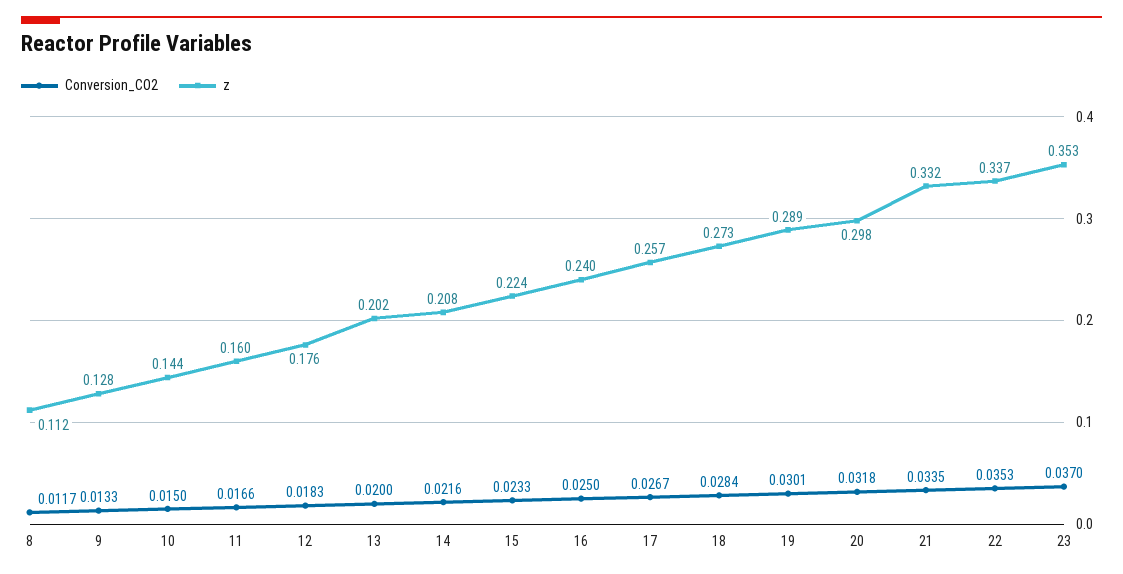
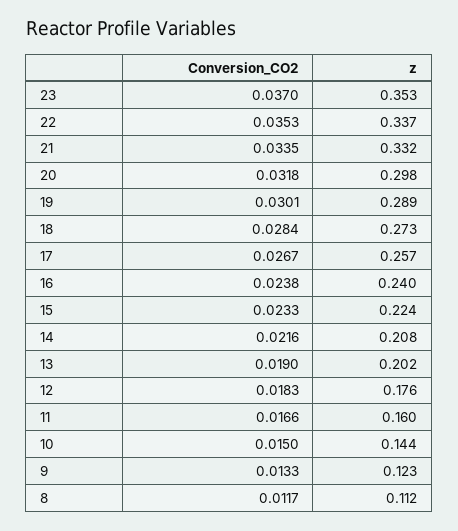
  {
    "Conversion_CO2": {
      "8": 0.0117,
      "9": 0.0133,
      "10": 0.015,
      "11": 0.0166,
      "12": 0.0183,
-     "13": 0.02,
+     "13": 0.019,
      "14": 0.0216,
      "15": 0.0233,
-     "16": 0.025,
+     "16": 0.0238,
      "17": 0.0267,
      "18": 0.0284,
      "19": 0.0301,
      "20": 0.0318,
      "21": 0.0335,
      "22": 0.0353,
      "23": 0.037
    },
    "z": {
      "8": 0.112,
-     "9": 0.128,
+     "9": 0.123,
      "10": 0.144,
      "11": 0.16,
      "12": 0.176,
      "13": 0.202,
      "14": 0.208,
      "15": 0.224,
      "16": 0.24,
      "17": 0.257,
      "18": 0.273,
      "19": 0.289,
      "20": 0.298,
      "21": 0.332,
      "22": 0.337,
      "23": 0.353
    }
  }

